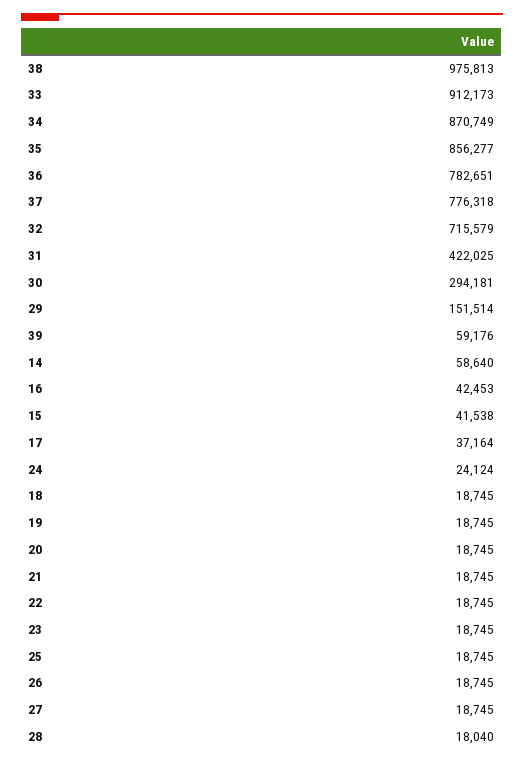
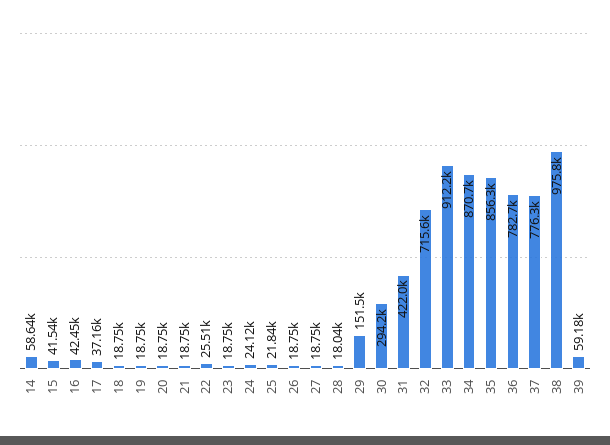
  {
    "38": 975813,
    "33": 912173,
    "34": 870749,
    "35": 856277,
    "36": 782651,
    "37": 776318,
    "32": 715579,
    "31": 422025,
    "30": 294181,
    "29": 151514,
    "39": 59176,
    "14": 58640,
    "16": 42453,
    "15": 41538,
    "17": 37164,
    "24": 24124,
    "18": 18745,
    "19": 18745,
    "20": 18745,
    "21": 18745,
-   "22": 18745,
+   "22": 25510,
    "23": 18745,
-   "25": 18745,
+   "25": 21840,
    "26": 18745,
    "27": 18745,
    "28": 18040
  }

